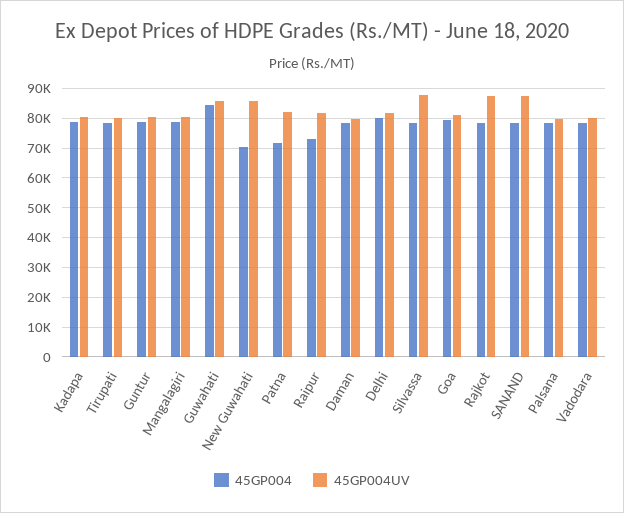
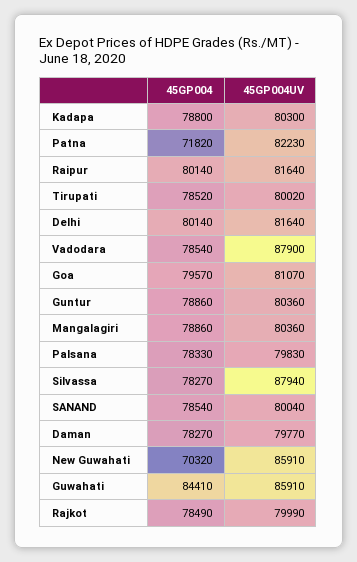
  {
    "45GP004": {
      "Kadapa": 78800,
      "Tirupati": 78520,
      "Guntur": 78860,
      "Mangalagiri": 78860,
      "Guwahati": 84410,
      "New Guwahati": 70320,
      "Patna": 71820,
-     "Raipur": 72500,
+     "Raipur": 80140,
      "Daman": 78270,
      "Delhi": 80140,
      "Silvassa": 78270,
      "Goa": 79570,
      "Rajkot": 78490,
      "SANAND": 78540,
      "Palsana": 78330,
      "Vadodara": 78540
    },
    "45GP004UV": {
      "Kadapa": 80300,
      "Tirupati": 80020,
      "Guntur": 80360,
      "Mangalagiri": 80360,
      "Guwahati": 85910,
      "New Guwahati": 85910,
      "Patna": 82230,
      "Raipur": 81640,
      "Daman": 79770,
      "Delhi": 81640,
      "Silvassa": 87940,
      "Goa": 81070,
-     "Rajkot": 87500,
+     "Rajkot": 79990,
-     "SANAND": 87500,
+     "SANAND": 80040,
      "Palsana": 79830,
-     "Vadodara": 80000
+     "Vadodara": 87900
    }
  }

